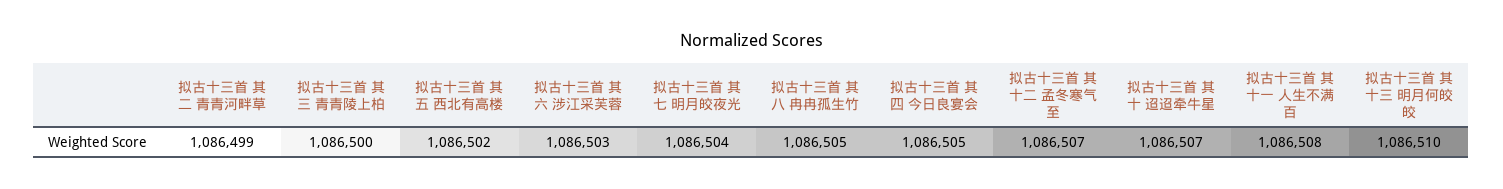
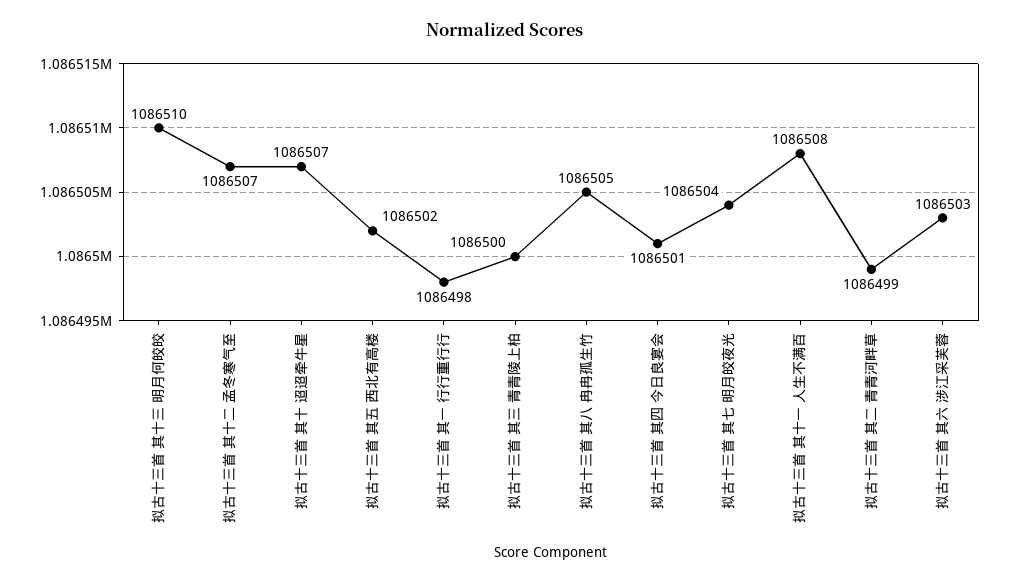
  {
    "拟古十三首 其二 青青河畔草": 1086499,
    "拟古十三首 其三 青青陵上柏": 1086500,
    "拟古十三首 其五 西北有高楼": 1086502,
    "拟古十三首 其六 涉江采芙蓉": 1086503,
    "拟古十三首 其七 明月皎夜光": 1086504,
    "拟古十三首 其八 冉冉孤生竹": 1086505,
-   "拟古十三首 其四 今日良宴会": 1086505,
+   "拟古十三首 其四 今日良宴会": 1086501,
    "拟古十三首 其十二 孟冬寒气至": 1086507,
    "拟古十三首 其十 迢迢牵牛星": 1086507,
    "拟古十三首 其十一 人生不满百": 1086508,
-   "拟古十三首 其十三 明月何皎皎": 1086510
+   "拟古十三首 其十三 明月何皎皎": 1086510,
+   "拟古十三首 其一 行行重行行": 1086498
  }

